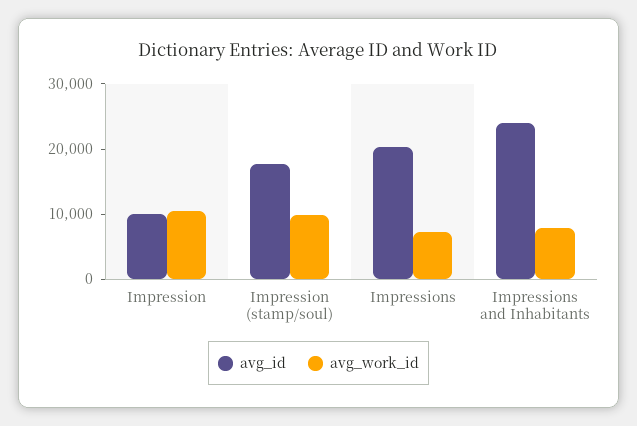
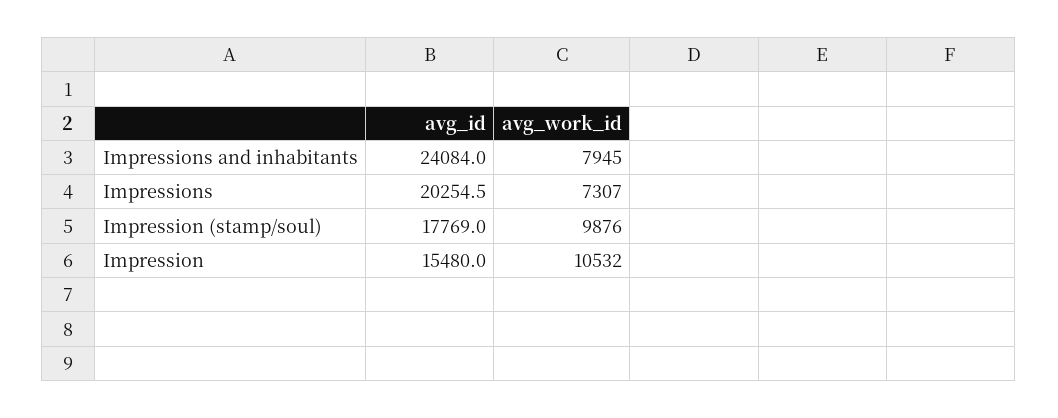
  {
    "avg_id": {
-     "Impression": 10000,
+     "Impression": 15480,
      "Impression (stamp/soul)": 17769,
      "Impressions": 20254.5,
      "Impressions and Inhabitants": 24084
    },
    "avg_work_id": {
      "Impression": 10532,
      "Impression (stamp/soul)": 9876,
      "Impressions": 7307,
      "Impressions and Inhabitants": 7945
    }
  }

